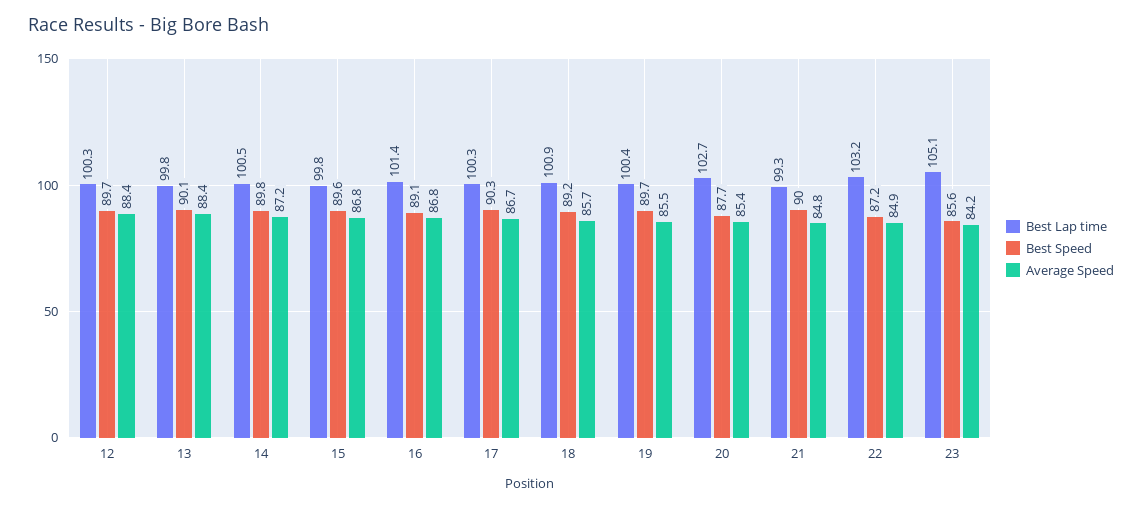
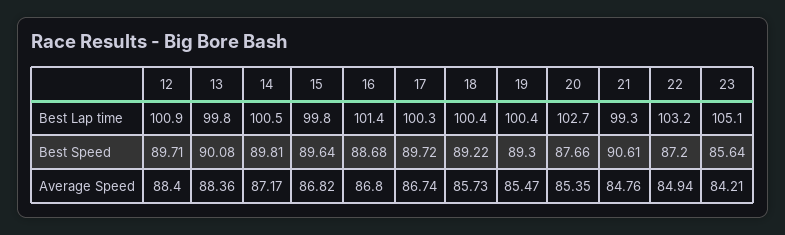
  {
    "Best Lap time": {
-     "12": 100.3,
+     "12": 100.9,
      "13": 99.8,
      "14": 100.5,
      "15": 99.8,
      "16": 101.4,
      "17": 100.3,
-     "18": 100.9,
+     "18": 100.4,
      "19": 100.4,
      "20": 102.7,
      "21": 99.3,
      "22": 103.2,
      "23": 105.1
    },
    "Best Speed": {
      "12": 89.71,
      "13": 90.08,
      "14": 89.81,
      "15": 89.64,
-     "16": 89.1,
+     "16": 88.68,
-     "17": 90.3,
+     "17": 89.72,
      "18": 89.22,
-     "19": 89.7,
+     "19": 89.3,
      "20": 87.66,
-     "21": 90,
+     "21": 90.61,
      "22": 87.2,
      "23": 85.64
    },
    "Average Speed": {
      "12": 88.4,
      "13": 88.36,
      "14": 87.17,
      "15": 86.82,
      "16": 86.8,
      "17": 86.74,
      "18": 85.73,
      "19": 85.47,
      "20": 85.35,
      "21": 84.76,
      "22": 84.94,
      "23": 84.21
    }
  }

